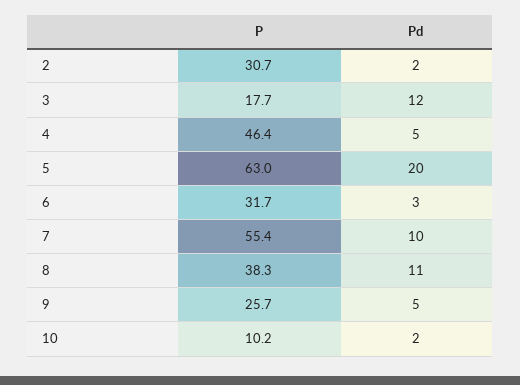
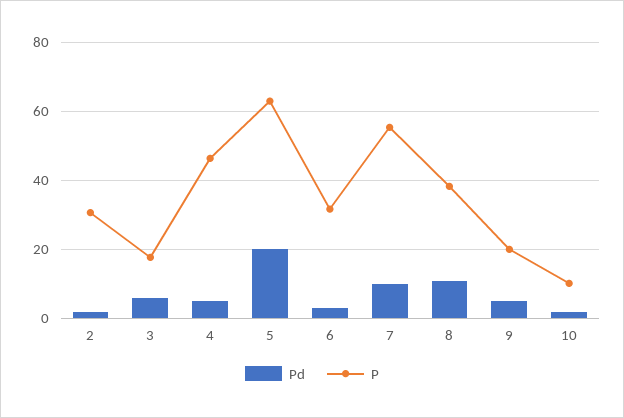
  {
    "P": {
      "2": 30.7,
      "3": 17.7,
      "4": 46.4,
      "5": 63,
      "6": 31.7,
      "7": 55.4,
      "8": 38.3,
-     "9": 25.7,
+     "9": 20,
      "10": 10.2
    },
    "Pd": {
      "2": 2,
-     "3": 12,
+     "3": 6,
      "4": 5,
      "5": 20,
      "6": 3,
      "7": 10,
      "8": 11,
      "9": 5,
      "10": 2
    }
  }

